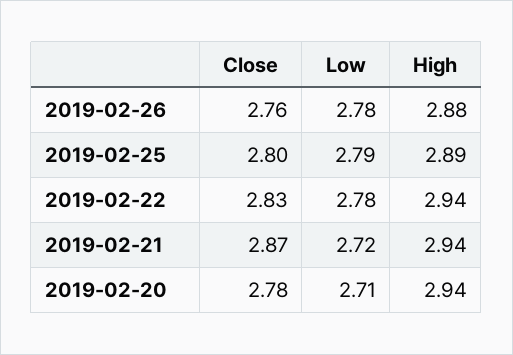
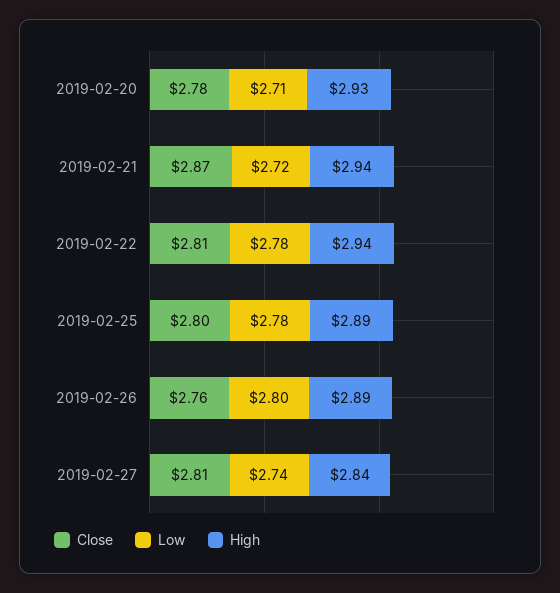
  {
    "Close": {
      "2019-02-26": 2.76,
      "2019-02-25": 2.8,
-     "2019-02-22": 2.83,
+     "2019-02-22": 2.81,
      "2019-02-21": 2.87,
-     "2019-02-20": 2.78
+     "2019-02-20": 2.78,
+     "2019-02-27": 2.81
    },
    "Low": {
-     "2019-02-26": 2.78,
+     "2019-02-26": 2.8,
-     "2019-02-25": 2.79,
+     "2019-02-25": 2.78,
      "2019-02-22": 2.78,
      "2019-02-21": 2.72,
-     "2019-02-20": 2.71
+     "2019-02-20": 2.71,
+     "2019-02-27": 2.74
    },
    "High": {
-     "2019-02-26": 2.88,
+     "2019-02-26": 2.89,
      "2019-02-25": 2.89,
      "2019-02-22": 2.94,
      "2019-02-21": 2.94,
-     "2019-02-20": 2.94
+     "2019-02-20": 2.93,
+     "2019-02-27": 2.84
    }
  }

